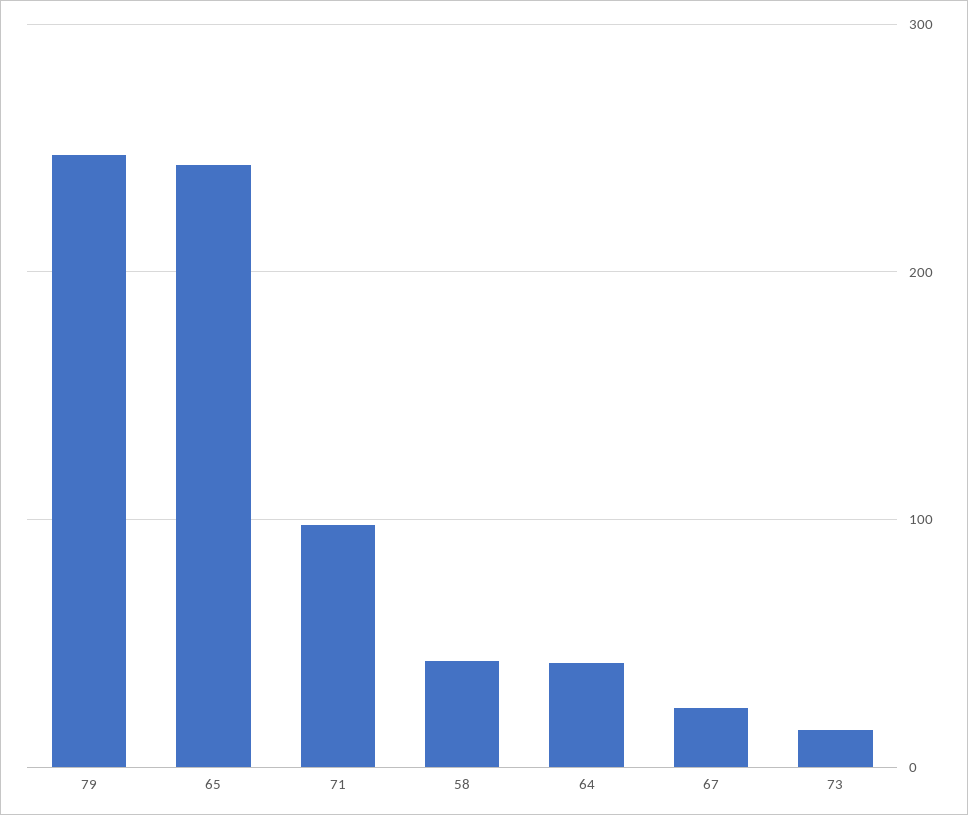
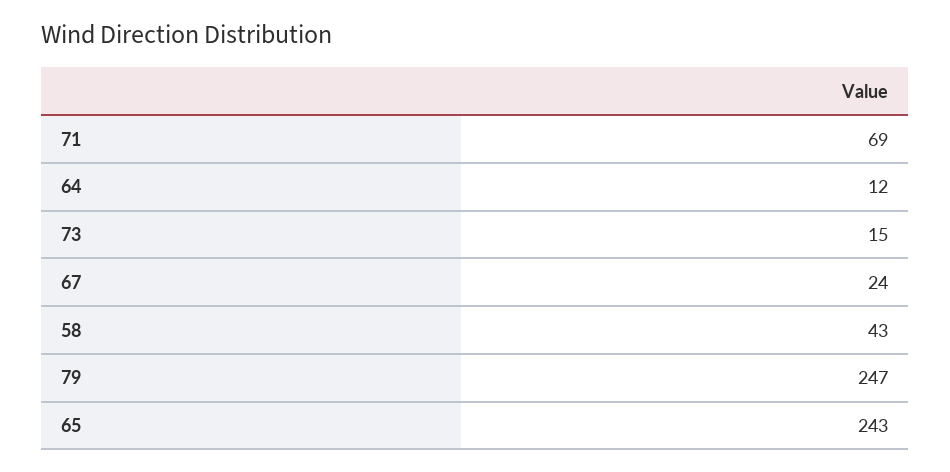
  {
    "79": 247,
    "65": 243,
-   "71": 100,
+   "71": 69,
    "58": 43,
-   "64": 40,
+   "64": 12,
    "67": 24,
    "73": 15
  }

